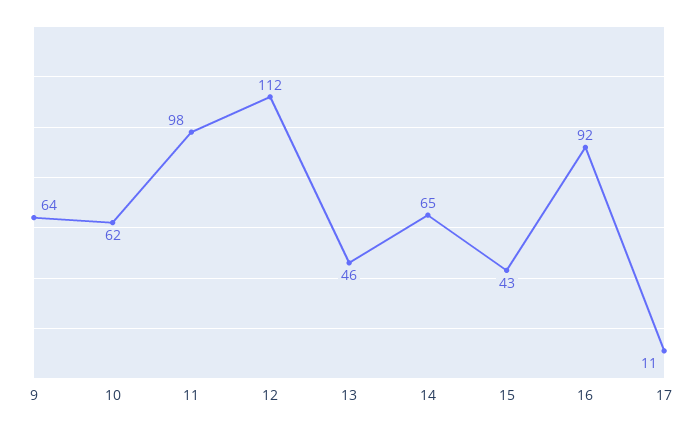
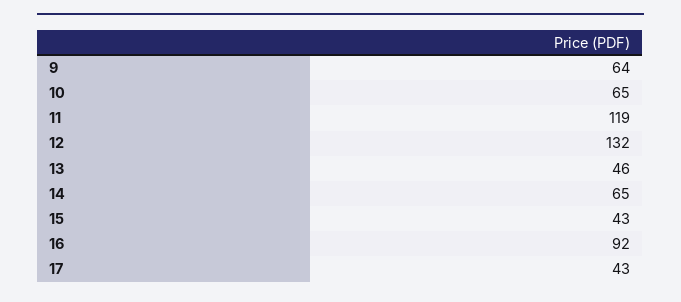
  {
    "9": 64,
-   "10": 62,
+   "10": 65,
-   "11": 98,
+   "11": 119,
-   "12": 112,
+   "12": 132,
    "13": 46,
    "14": 65,
    "15": 43,
    "16": 92,
-   "17": 11
+   "17": 43
  }

